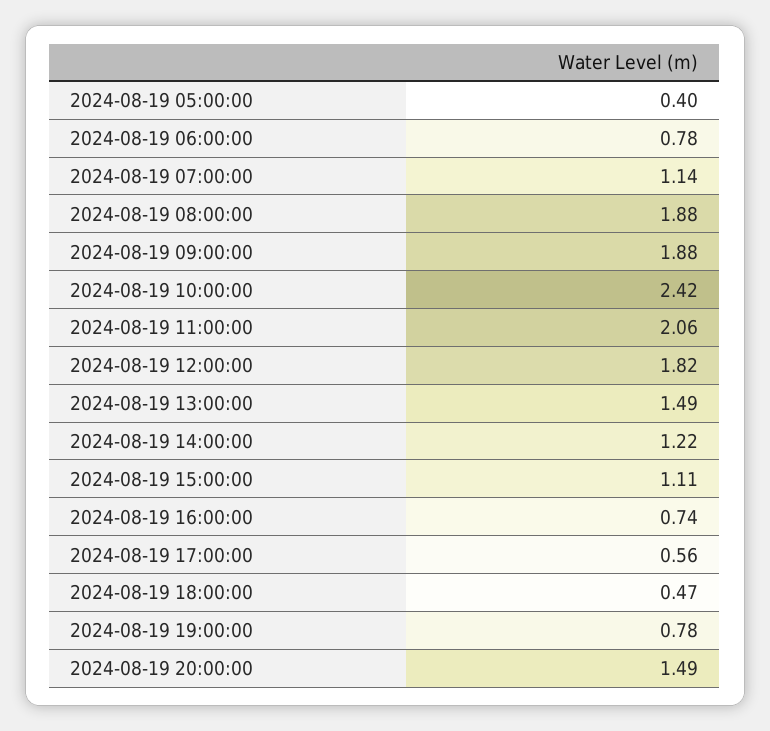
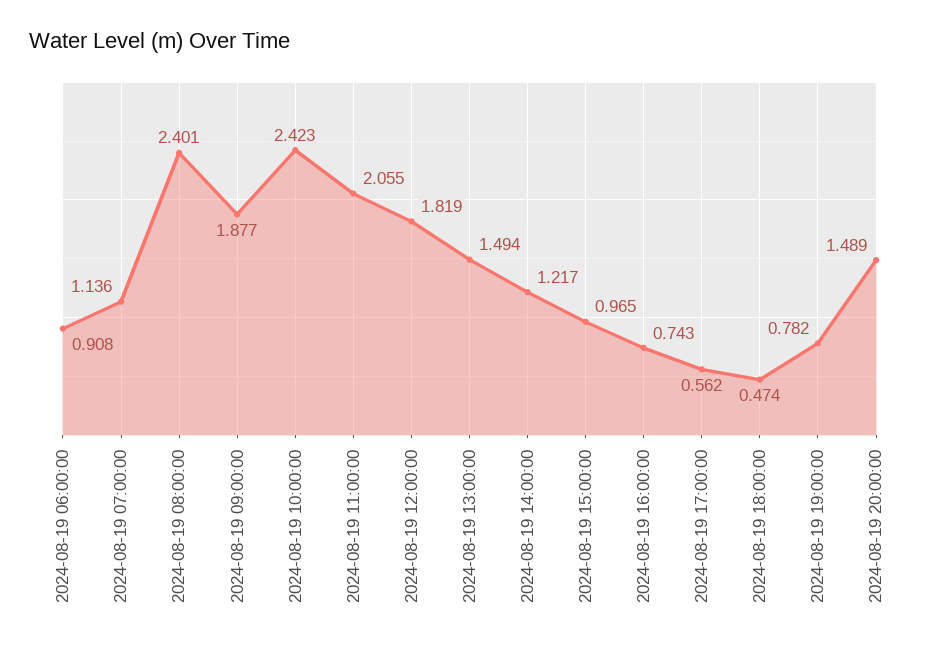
  {
-   "2024-08-19 05:00:00": 0.4,
-   "2024-08-19 06:00:00": 0.78,
+   "2024-08-19 06:00:00": 0.908,
    "2024-08-19 07:00:00": 1.136,
-   "2024-08-19 08:00:00": 1.88,
+   "2024-08-19 08:00:00": 2.401,
    "2024-08-19 09:00:00": 1.877,
    "2024-08-19 10:00:00": 2.423,
    "2024-08-19 11:00:00": 2.055,
    "2024-08-19 12:00:00": 1.819,
    "2024-08-19 13:00:00": 1.494,
    "2024-08-19 14:00:00": 1.217,
-   "2024-08-19 15:00:00": 1.11,
+   "2024-08-19 15:00:00": 0.965,
    "2024-08-19 16:00:00": 0.743,
    "2024-08-19 17:00:00": 0.562,
    "2024-08-19 18:00:00": 0.474,
    "2024-08-19 19:00:00": 0.782,
    "2024-08-19 20:00:00": 1.489
  }

